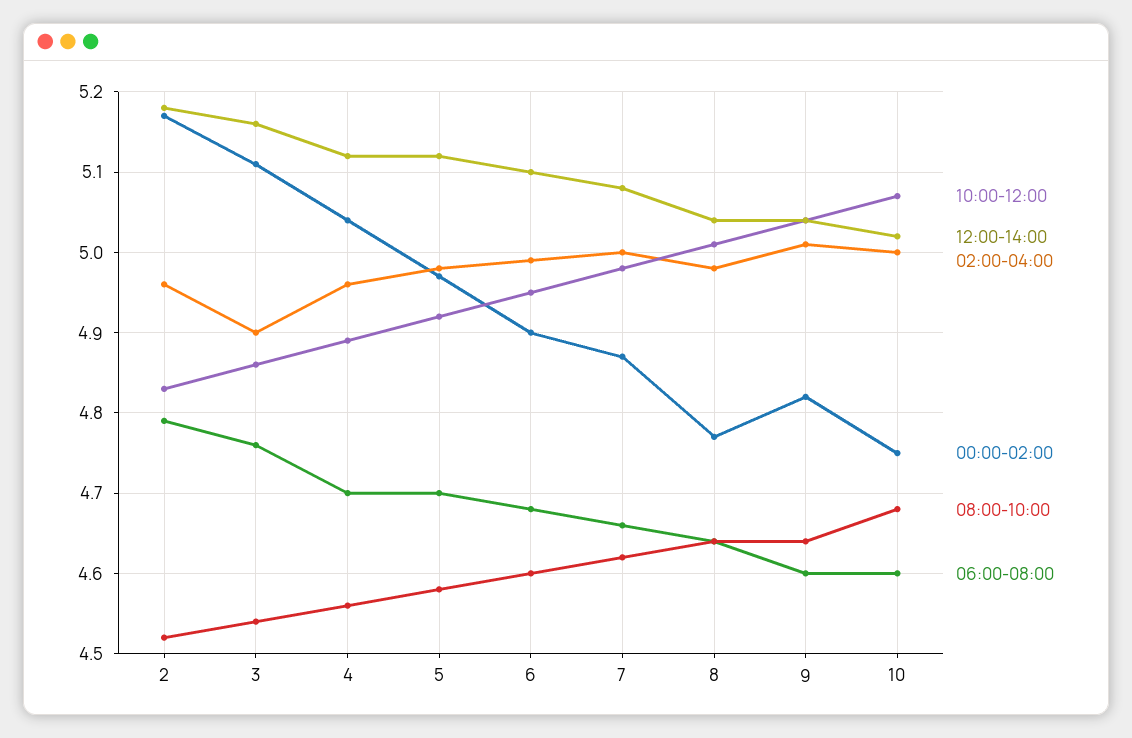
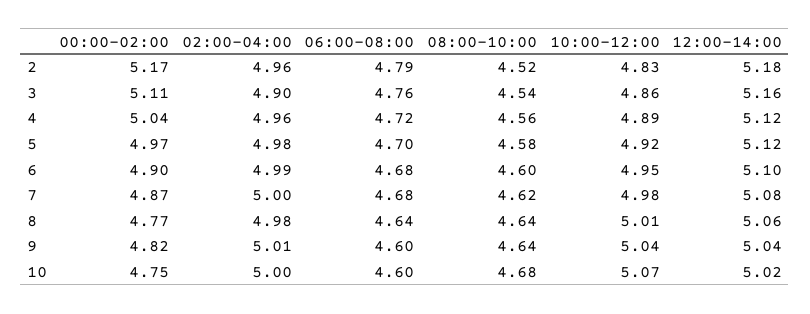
  {
    "10:00-12:00": {
      "2": 4.83,
      "3": 4.86,
      "4": 4.89,
      "5": 4.92,
      "6": 4.95,
      "7": 4.98,
      "8": 5.01,
      "9": 5.04,
      "10": 5.07
    },
    "12:00-14:00": {
      "2": 5.18,
      "3": 5.16,
      "4": 5.12,
      "5": 5.12,
      "6": 5.1,
      "7": 5.08,
-     "8": 5.04,
+     "8": 5.06,
      "9": 5.04,
      "10": 5.02
    },
    "02:00-04:00": {
      "2": 4.96,
      "3": 4.9,
      "4": 4.96,
      "5": 4.98,
      "6": 4.99,
      "7": 5,
      "8": 4.98,
      "9": 5.01,
      "10": 5
    },
    "00:00-02:00": {
      "2": 5.17,
      "3": 5.11,
      "4": 5.04,
      "5": 4.97,
      "6": 4.9,
      "7": 4.87,
      "8": 4.77,
      "9": 4.82,
      "10": 4.75
    },
    "08:00-10:00": {
      "2": 4.52,
      "3": 4.54,
      "4": 4.56,
      "5": 4.58,
      "6": 4.6,
      "7": 4.62,
      "8": 4.64,
      "9": 4.64,
      "10": 4.68
    },
    "06:00-08:00": {
      "2": 4.79,
      "3": 4.76,
-     "4": 4.7,
+     "4": 4.72,
      "5": 4.7,
      "6": 4.68,
-     "7": 4.66,
+     "7": 4.68,
      "8": 4.64,
      "9": 4.6,
      "10": 4.6
    }
  }

